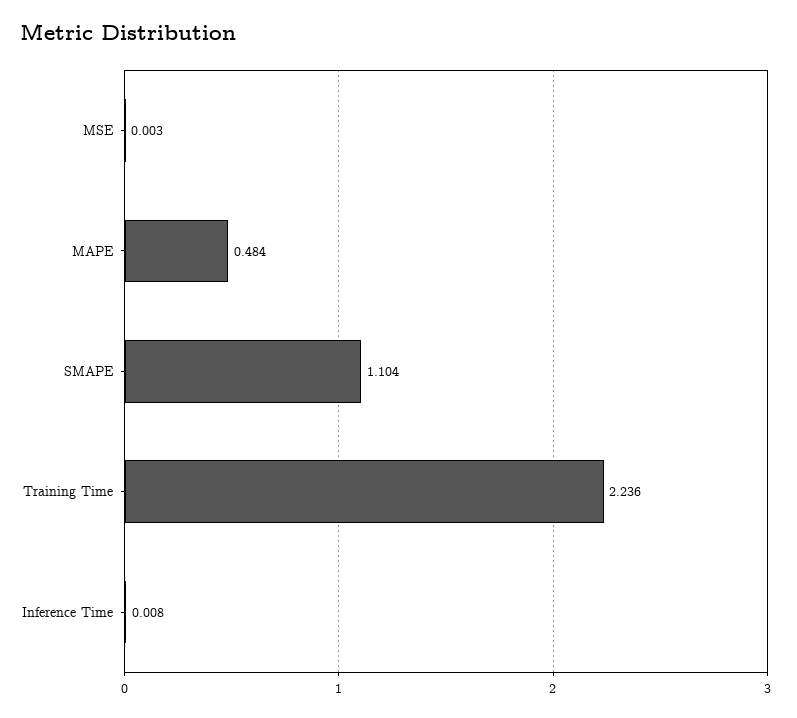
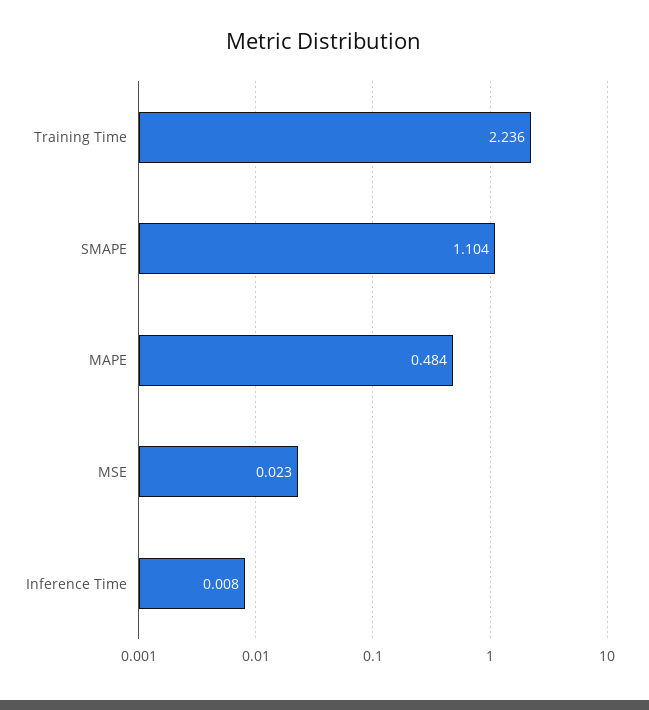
  {
-   "MSE": 0.003,
+   "MSE": 0.023,
    "MAPE": 0.484,
    "SMAPE": 1.104,
    "Training Time": 2.236,
    "Inference Time": 0.008
  }

